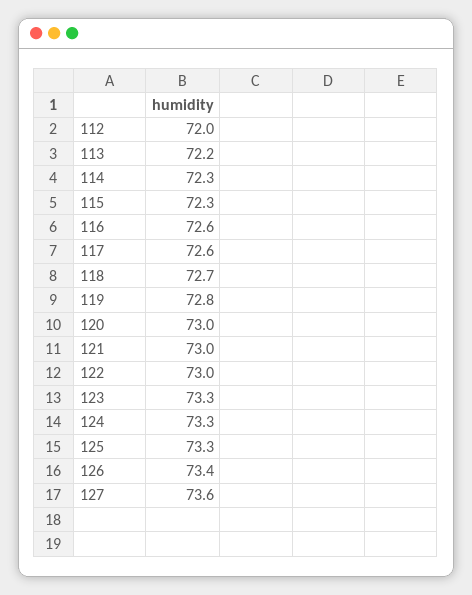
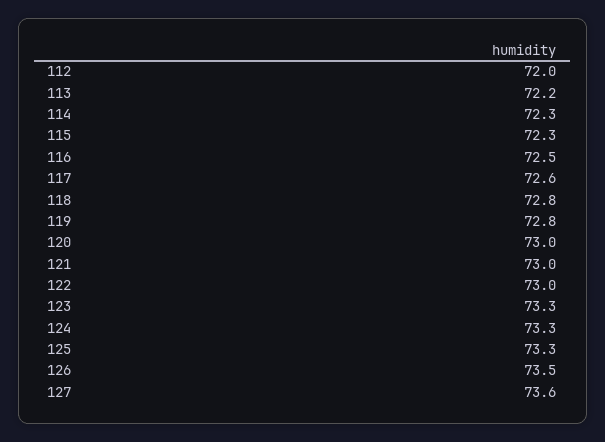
  {
    "112": 72,
    "113": 72.2,
    "114": 72.3,
    "115": 72.3,
-   "116": 72.6,
+   "116": 72.5,
    "117": 72.6,
-   "118": 72.7,
+   "118": 72.8,
    "119": 72.8,
    "120": 73,
    "121": 73,
    "122": 73,
    "123": 73.3,
    "124": 73.3,
    "125": 73.3,
-   "126": 73.4,
+   "126": 73.5,
    "127": 73.6
  }

